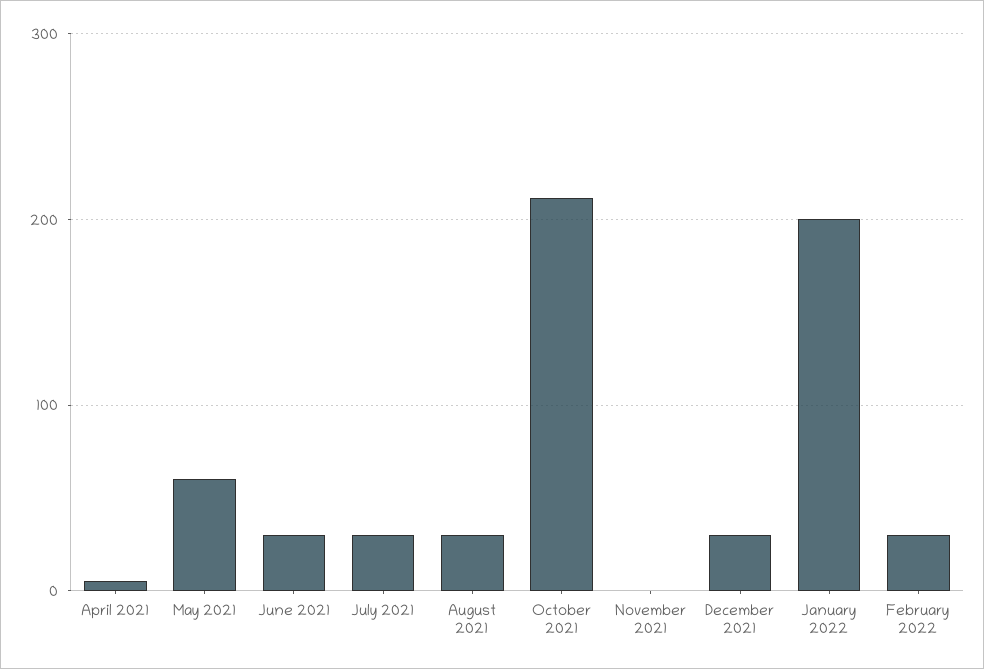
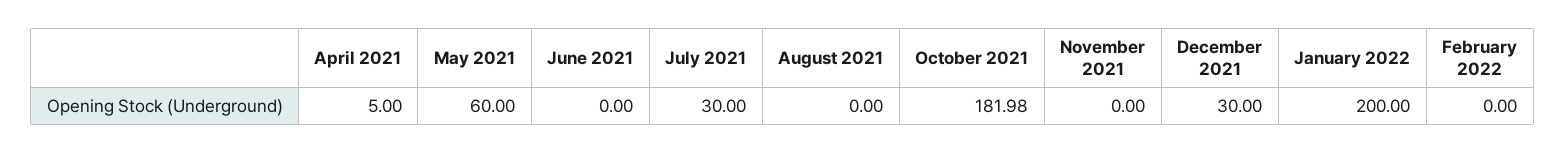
  {
    "April 2021": 5,
    "May 2021": 60,
-   "June 2021": 30,
+   "June 2021": 0,
    "July 2021": 30,
-   "August 2021": 30,
+   "August 2021": 0,
-   "October 2021": 210,
+   "October 2021": 181.98,
    "November 2021": 0,
    "December 2021": 30,
    "January 2022": 200,
-   "February 2022": 30
+   "February 2022": 0
  }

